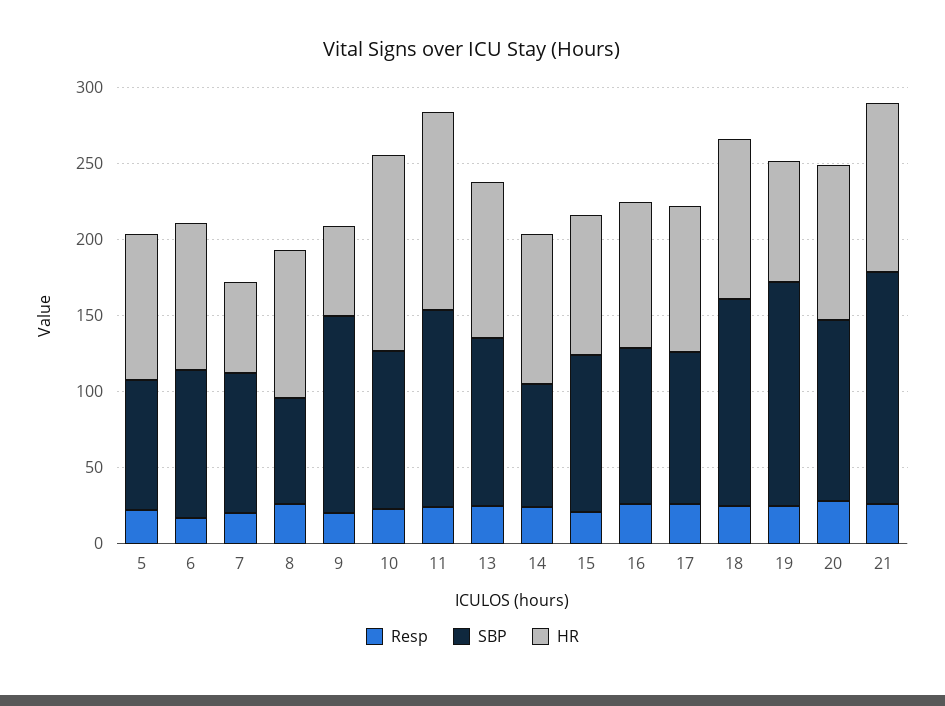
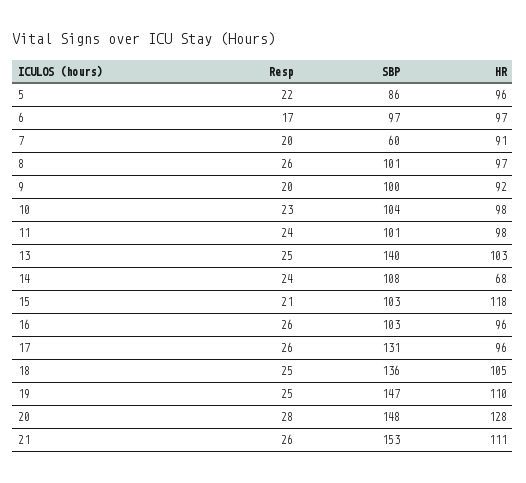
  {
    "Resp": {
      "5": 22,
      "6": 17,
      "7": 20,
      "8": 26,
      "9": 20,
      "10": 23,
      "11": 24,
      "13": 25,
      "14": 24,
      "15": 21,
      "16": 26,
      "17": 26,
      "18": 25,
      "19": 25,
      "20": 28,
      "21": 26
    },
    "SBP": {
      "5": 86,
      "6": 97,
-     "7": 90,
+     "7": 60,
-     "8": 70,
+     "8": 101,
-     "9": 130,
+     "9": 100,
      "10": 104,
-     "11": 130,
+     "11": 101,
-     "13": 110,
+     "13": 140,
-     "14": 80,
+     "14": 108,
      "15": 103,
      "16": 103,
-     "17": 100,
+     "17": 131,
      "18": 136,
      "19": 147,
-     "20": 120,
+     "20": 148,
      "21": 153
    },
    "HR": {
      "5": 96,
      "6": 97,
-     "7": 60,
+     "7": 91,
      "8": 97,
-     "9": 60,
+     "9": 92,
-     "10": 130,
+     "10": 98,
-     "11": 130,
+     "11": 98,
      "13": 103,
-     "14": 100,
+     "14": 68,
-     "15": 90,
+     "15": 118,
      "16": 96,
      "17": 96,
      "18": 105,
-     "19": 80,
+     "19": 110,
-     "20": 100,
+     "20": 128,
      "21": 111
    }
  }

